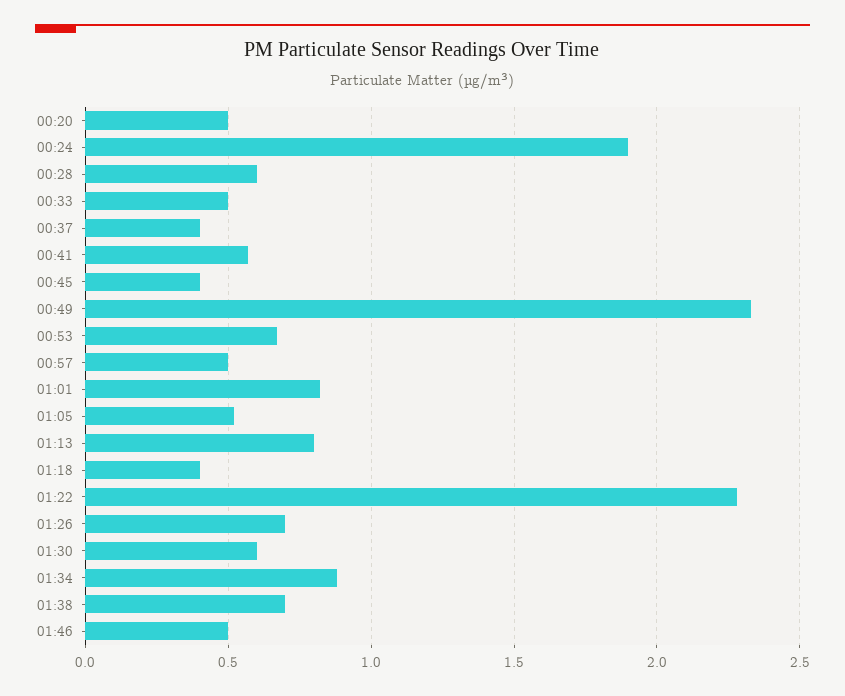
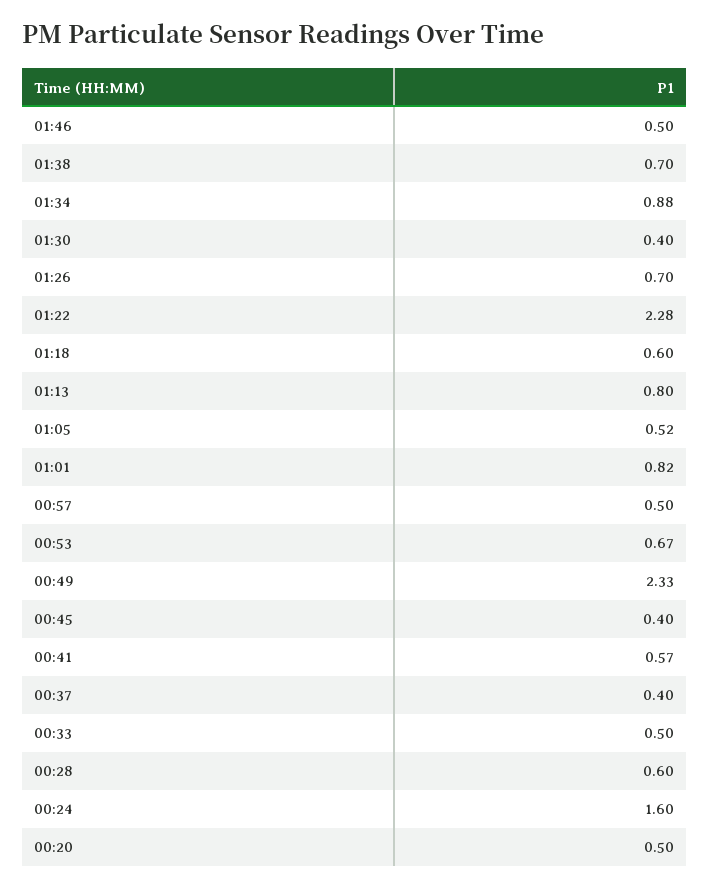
  {
    "00:20": 0.5,
-   "00:24": 1.9,
+   "00:24": 1.6,
    "00:28": 0.6,
    "00:33": 0.5,
    "00:37": 0.4,
    "00:41": 0.57,
    "00:45": 0.4,
    "00:49": 2.33,
    "00:53": 0.67,
    "00:57": 0.5,
    "01:01": 0.82,
    "01:05": 0.52,
    "01:13": 0.8,
-   "01:18": 0.4,
+   "01:18": 0.6,
    "01:22": 2.28,
    "01:26": 0.7,
-   "01:30": 0.6,
+   "01:30": 0.4,
    "01:34": 0.88,
    "01:38": 0.7,
    "01:46": 0.5
  }

